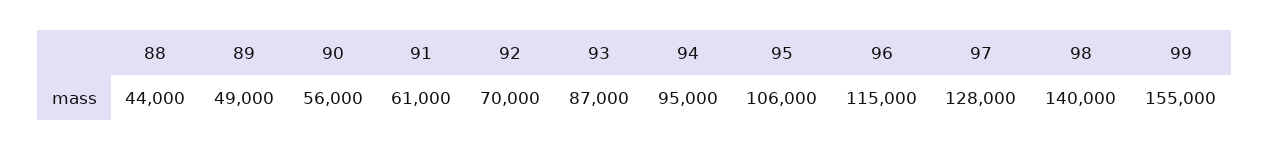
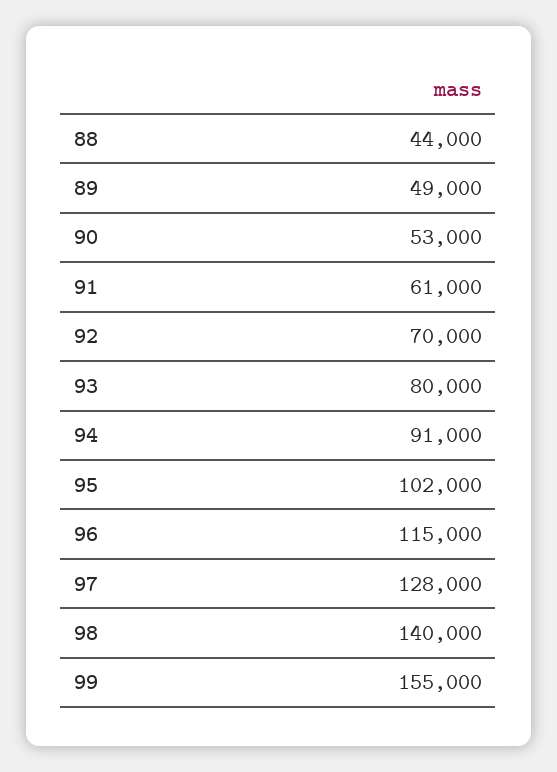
  {
    "88": 44000,
    "89": 49000,
-   "90": 56000,
+   "90": 53000,
    "91": 61000,
    "92": 70000,
-   "93": 87000,
+   "93": 80000,
-   "94": 95000,
+   "94": 91000,
-   "95": 106000,
+   "95": 102000,
    "96": 115000,
    "97": 128000,
    "98": 140000,
    "99": 155000
  }

